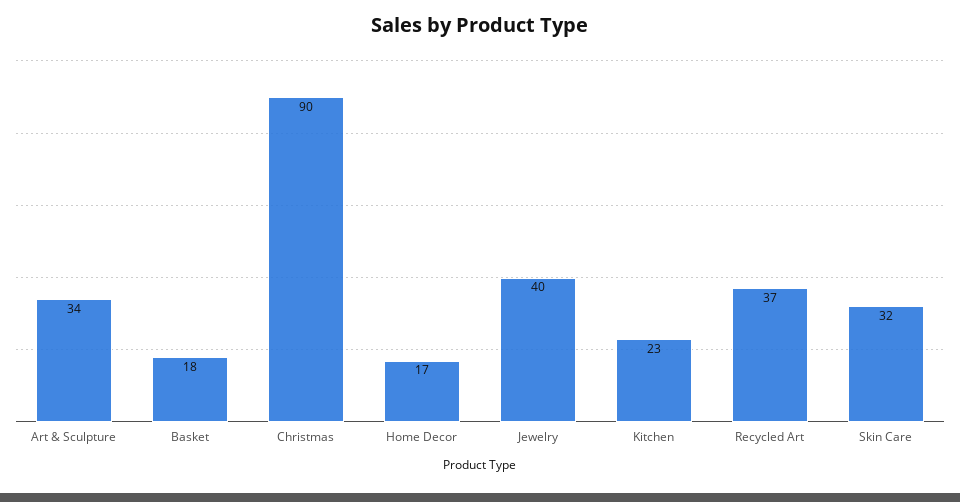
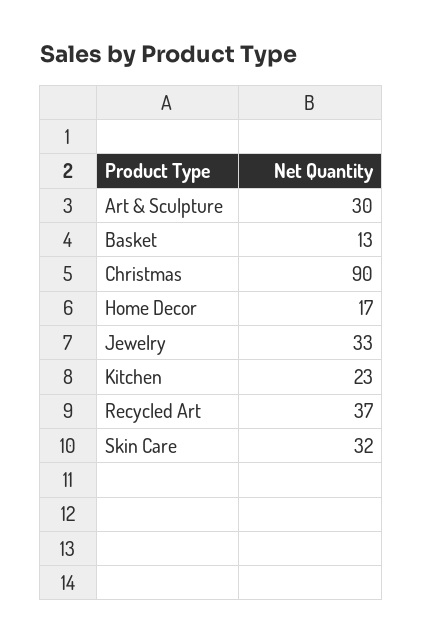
  {
-   "Art & Sculpture": 34,
+   "Art & Sculpture": 30,
-   "Basket": 18,
+   "Basket": 13,
    "Christmas": 90,
    "Home Decor": 17,
-   "Jewelry": 40,
+   "Jewelry": 33,
    "Kitchen": 23,
    "Recycled Art": 37,
    "Skin Care": 32
  }

